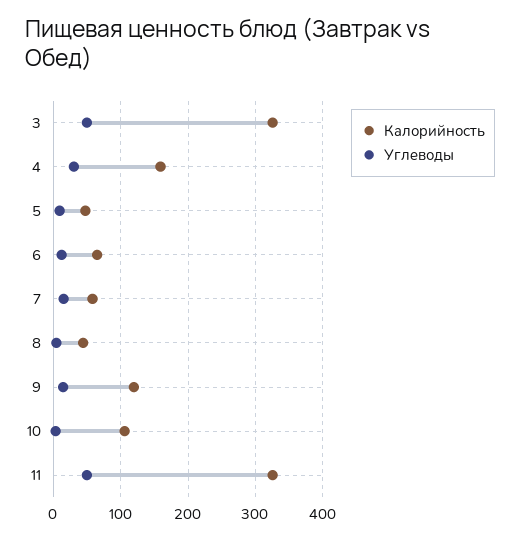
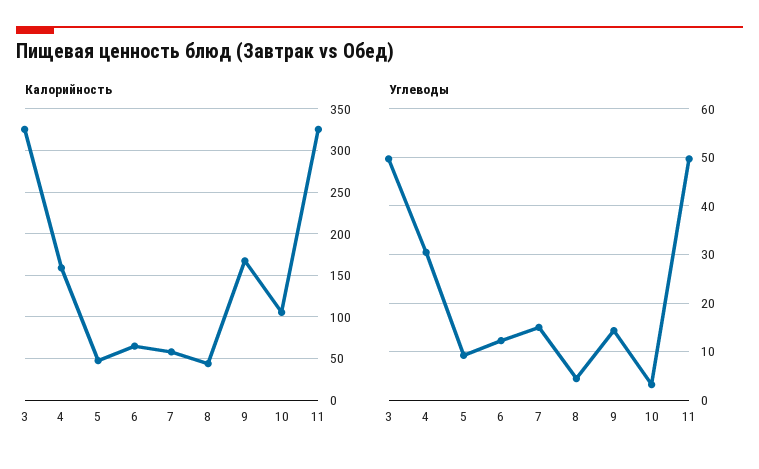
  {
    "Калорийность": {
      "3": 330,
      "4": 160,
      "5": 50,
      "6": 70,
      "7": 60,
      "8": 40,
-     "9": 120,
+     "9": 170,
      "10": 110,
      "11": 330
    },
    "Углеводы": {
      "3": 50,
      "4": 30,
      "5": 10,
      "6": 12,
      "7": 16,
      "8": 4,
      "9": 14,
      "10": 4,
      "11": 50
    }
  }

